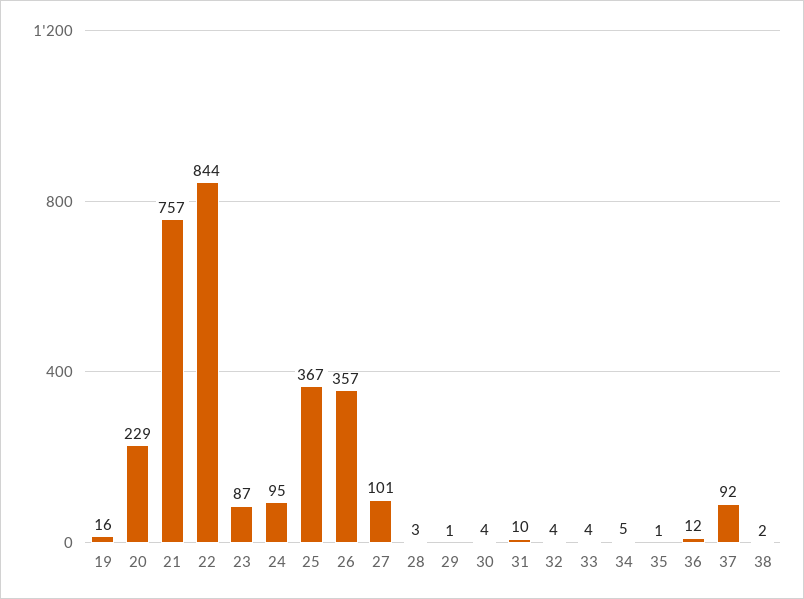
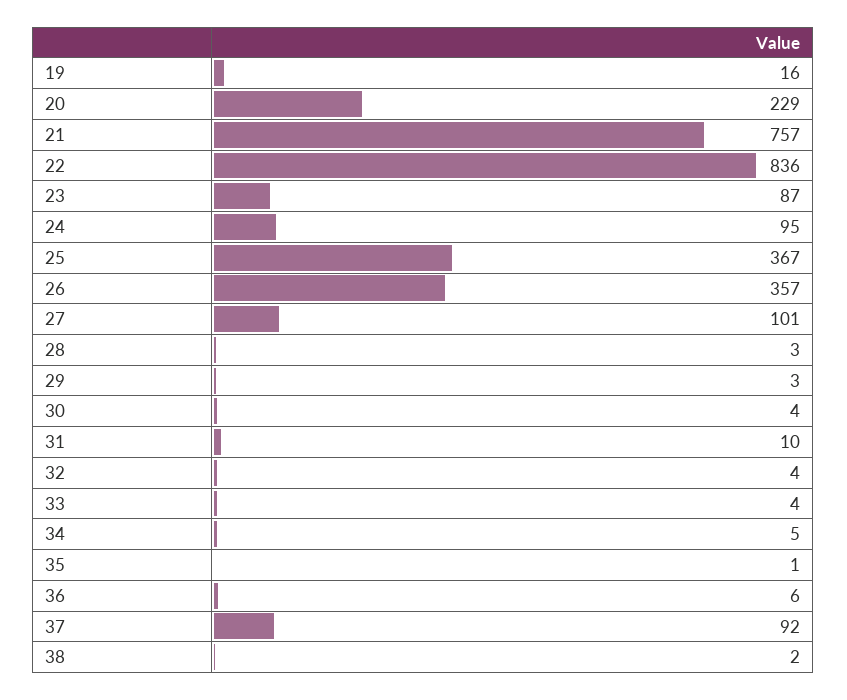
  {
    "19": 16,
    "20": 229,
    "21": 757,
-   "22": 844,
+   "22": 836,
    "23": 87,
    "24": 95,
    "25": 367,
    "26": 357,
    "27": 101,
    "28": 3,
-   "29": 1,
+   "29": 3,
    "30": 4,
    "31": 10,
    "32": 4,
    "33": 4,
    "34": 5,
    "35": 1,
-   "36": 12,
+   "36": 6,
    "37": 92,
    "38": 2
  }

